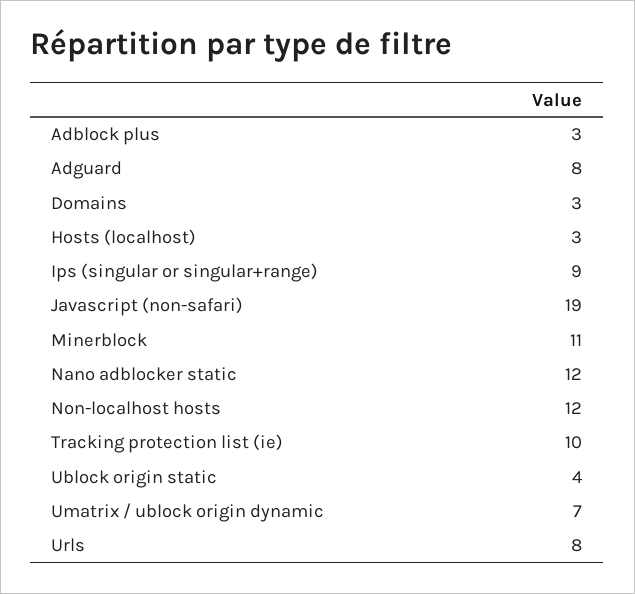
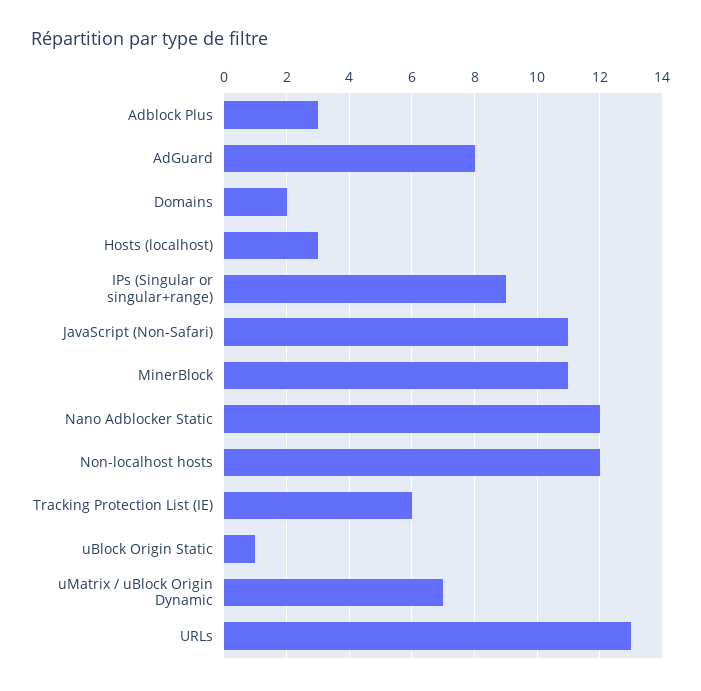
  {
    "Adblock plus": 3,
    "Adguard": 8,
-   "Domains": 3,
+   "Domains": 2,
    "Hosts (localhost)": 3,
    "Ips (singular or singular+range)": 9,
-   "Javascript (non-safari)": 19,
+   "Javascript (non-safari)": 11,
    "Minerblock": 11,
    "Nano adblocker static": 12,
    "Non-localhost hosts": 12,
-   "Tracking protection list (ie)": 10,
+   "Tracking protection list (ie)": 6,
-   "Ublock origin static": 4,
+   "Ublock origin static": 1,
    "Umatrix / ublock origin dynamic": 7,
-   "Urls": 8
+   "Urls": 13
  }

